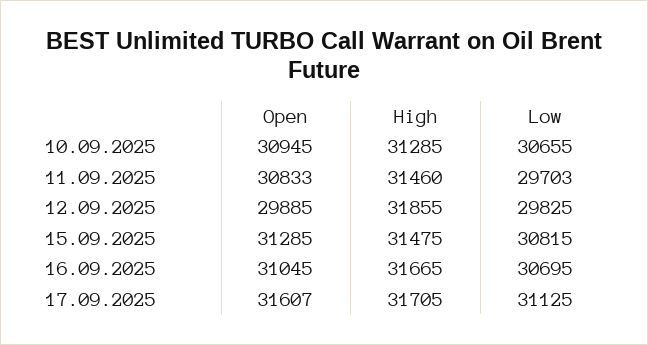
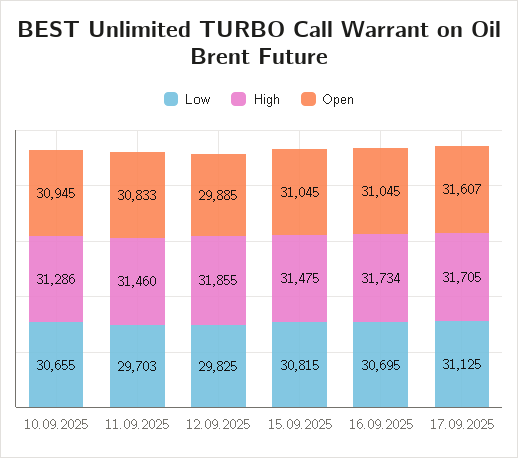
  {
    "Open": {
      "10.09.2025": 30945,
      "11.09.2025": 30833,
      "12.09.2025": 29885,
-     "15.09.2025": 31285,
+     "15.09.2025": 31045,
      "16.09.2025": 31045,
      "17.09.2025": 31607
    },
    "High": {
-     "10.09.2025": 31285,
+     "10.09.2025": 31286,
      "11.09.2025": 31460,
      "12.09.2025": 31855,
      "15.09.2025": 31475,
-     "16.09.2025": 31665,
+     "16.09.2025": 31734,
      "17.09.2025": 31705
    },
    "Low": {
      "10.09.2025": 30655,
      "11.09.2025": 29703,
      "12.09.2025": 29825,
      "15.09.2025": 30815,
      "16.09.2025": 30695,
      "17.09.2025": 31125
    }
  }

